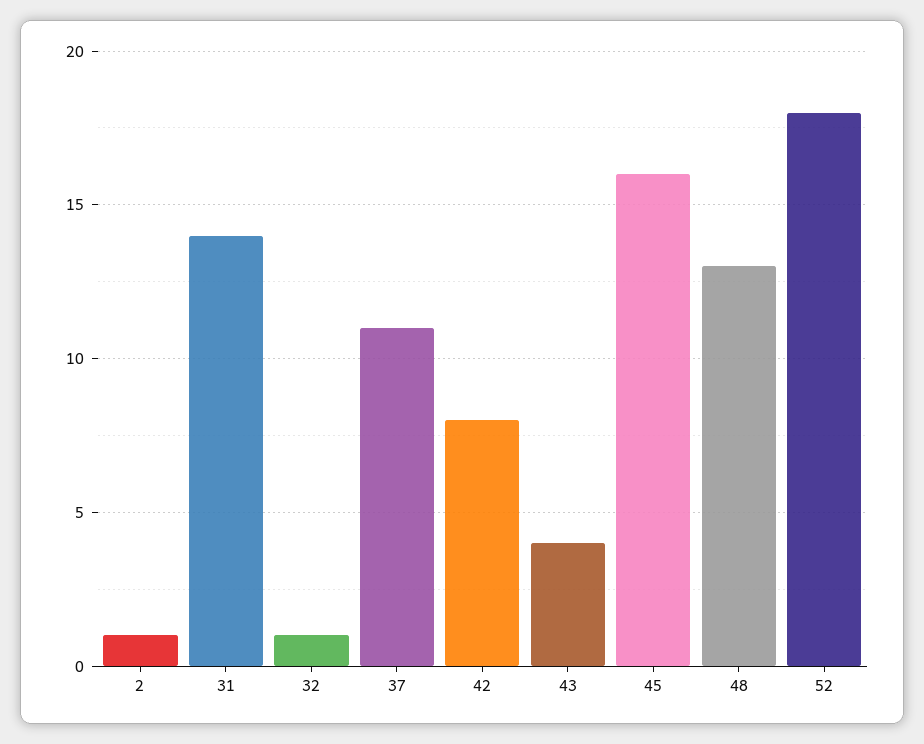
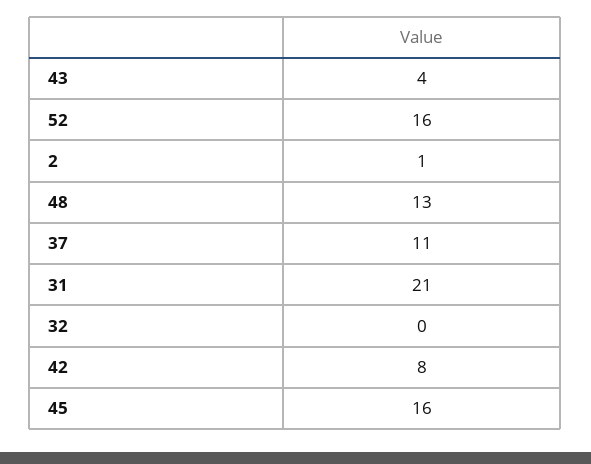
  {
    "2": 1,
-   "31": 14,
+   "31": 21,
-   "32": 1,
+   "32": 0,
    "37": 11,
    "42": 8,
    "43": 4,
    "45": 16,
    "48": 13,
-   "52": 18
+   "52": 16
  }

